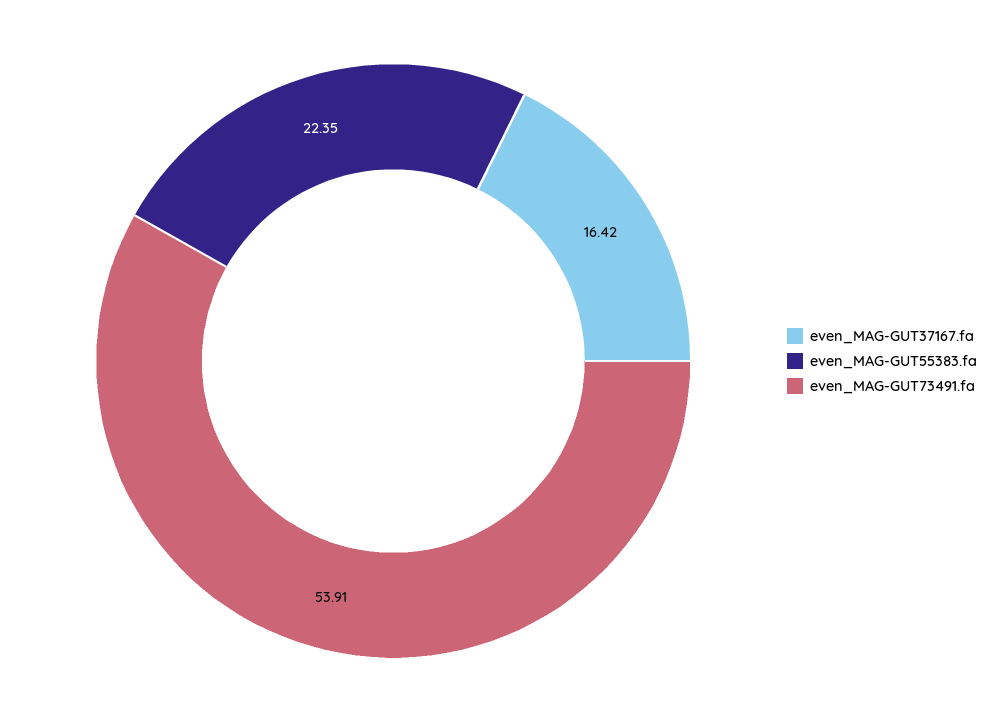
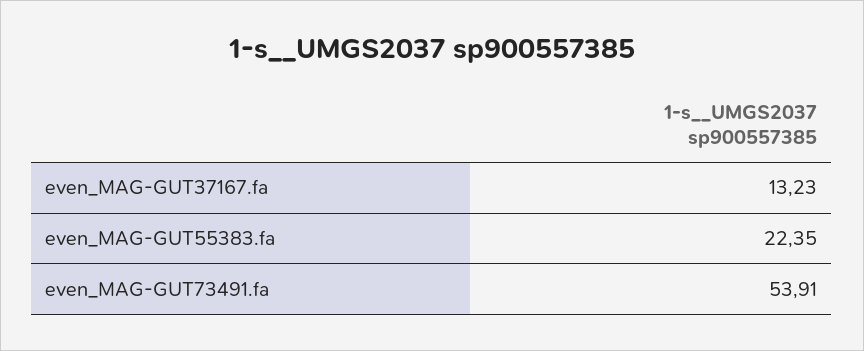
  {
-   "even_MAG-GUT37167.fa": 16.42,
+   "even_MAG-GUT37167.fa": 13.23,
    "even_MAG-GUT55383.fa": 22.35,
    "even_MAG-GUT73491.fa": 53.91
  }

